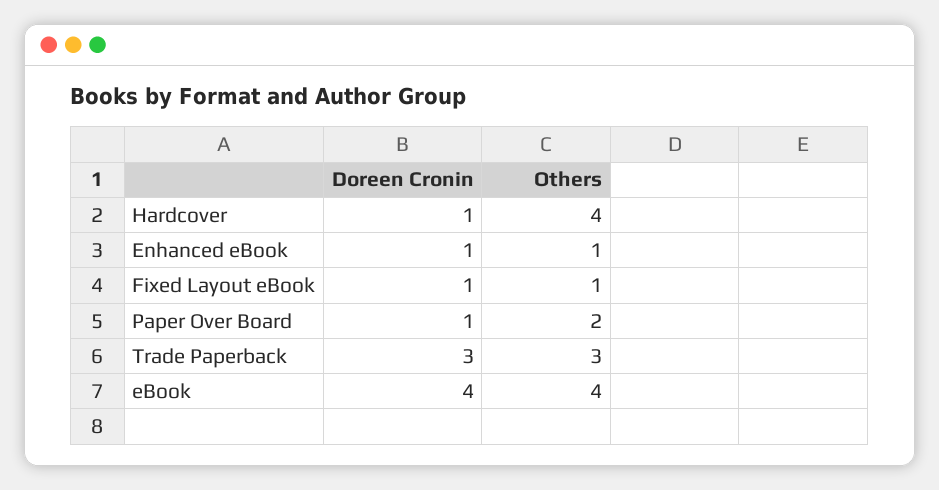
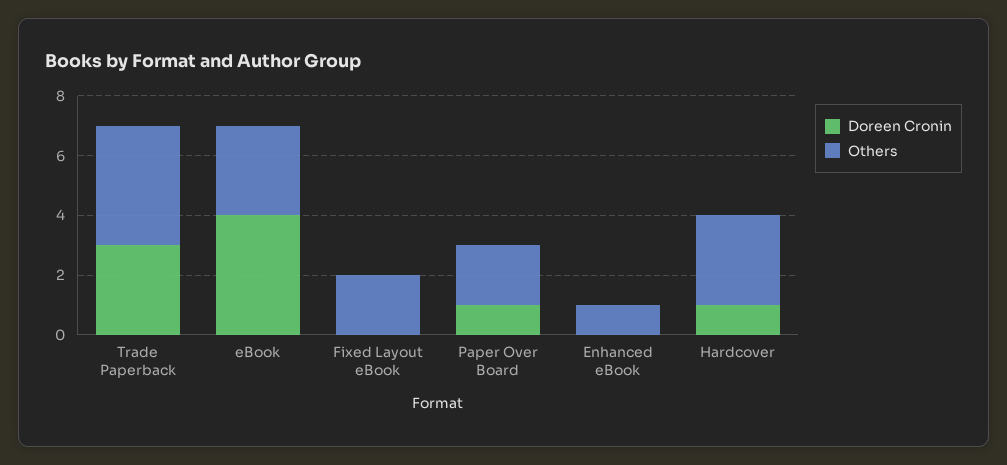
  {
    "Doreen Cronin": {
      "Hardcover": 1,
-     "Enhanced eBook": 1,
+     "Enhanced eBook": 0,
-     "Fixed Layout eBook": 1,
+     "Fixed Layout eBook": 0,
      "Paper Over Board": 1,
      "Trade Paperback": 3,
      "eBook": 4
    },
    "Others": {
-     "Hardcover": 4,
+     "Hardcover": 3,
      "Enhanced eBook": 1,
-     "Fixed Layout eBook": 1,
+     "Fixed Layout eBook": 2,
      "Paper Over Board": 2,
-     "Trade Paperback": 3,
+     "Trade Paperback": 4,
-     "eBook": 4
+     "eBook": 3
    }
  }

